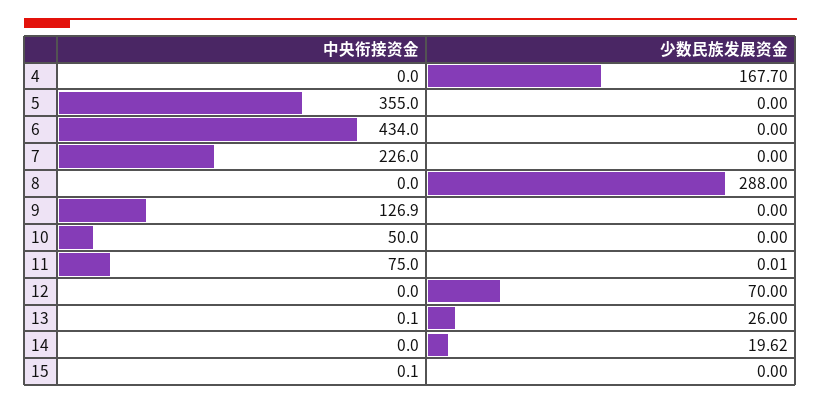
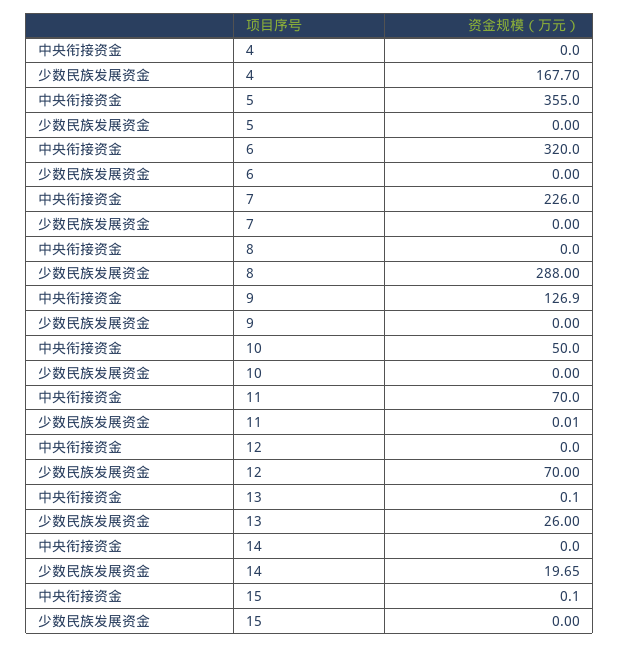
  {
    "中央衔接资金": {
      "4": 0,
      "5": 355,
-     "6": 434,
+     "6": 320,
      "7": 226,
      "8": 0,
      "9": 126.9,
      "10": 50,
-     "11": 75,
+     "11": 70,
      "12": 0,
      "13": 0.1,
      "14": 0,
      "15": 0.1
    },
    "少数民族发展资金": {
      "4": 167.7,
      "5": 0,
      "6": 0,
      "7": 0,
      "8": 288,
      "9": 0,
      "10": 0,
      "11": 0.01,
      "12": 70,
      "13": 26,
-     "14": 19.62,
+     "14": 19.65,
      "15": 0
    }
  }

